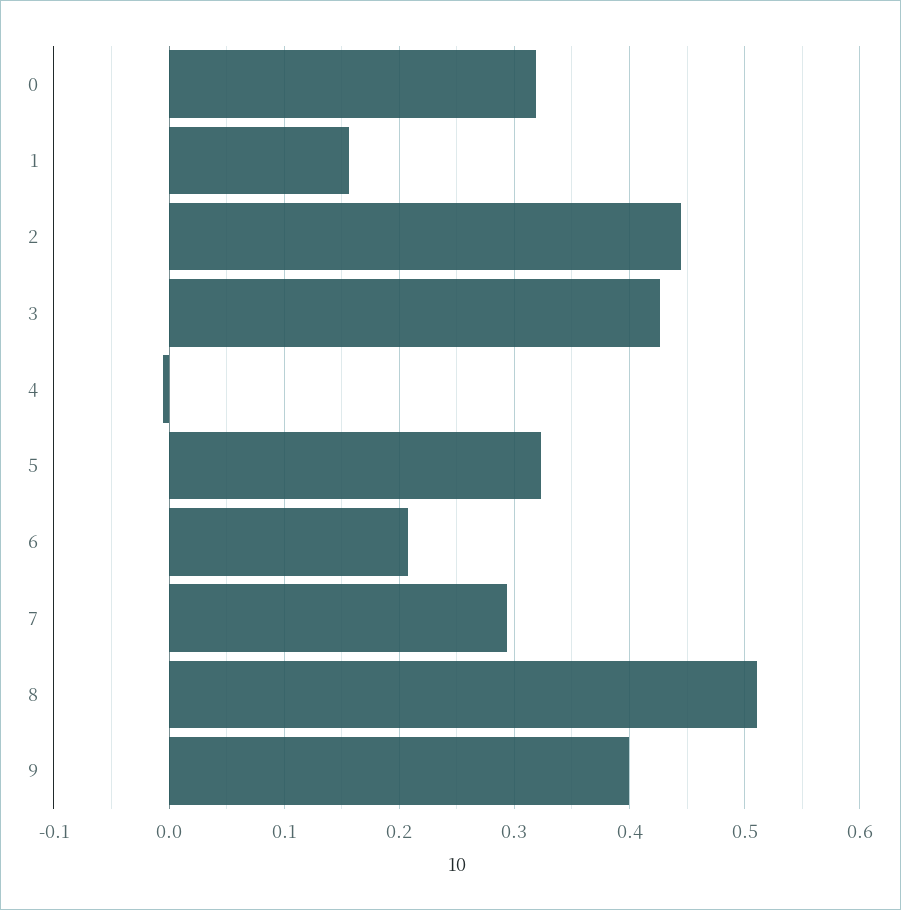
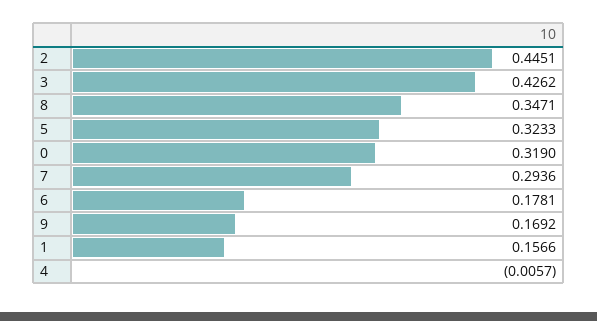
  {
    "0": 0.319,
    "1": 0.1566,
    "2": 0.4451,
    "3": 0.4262,
    "4": -0.0057,
    "5": 0.3233,
-   "6": 0.21,
+   "6": 0.1781,
    "7": 0.2936,
-   "8": 0.51,
+   "8": 0.3471,
-   "9": 0.4
+   "9": 0.1692
  }

